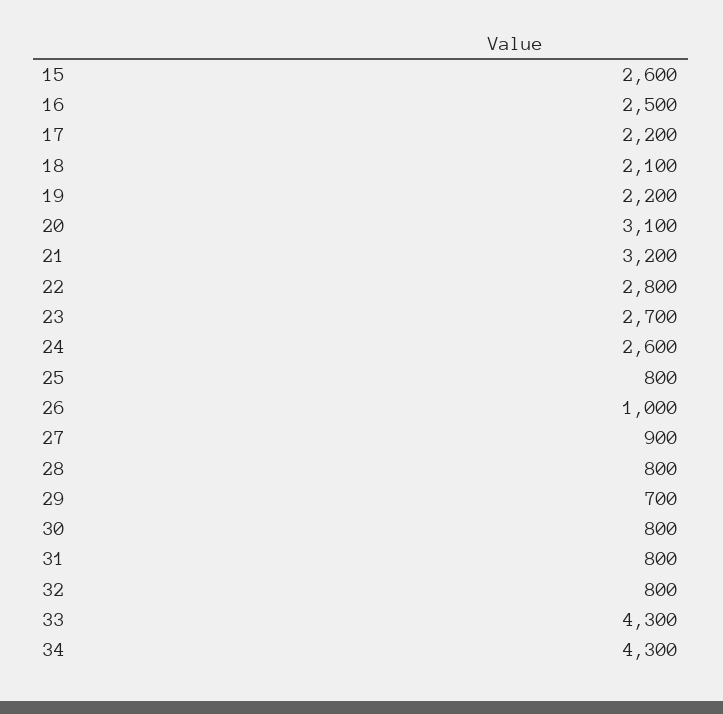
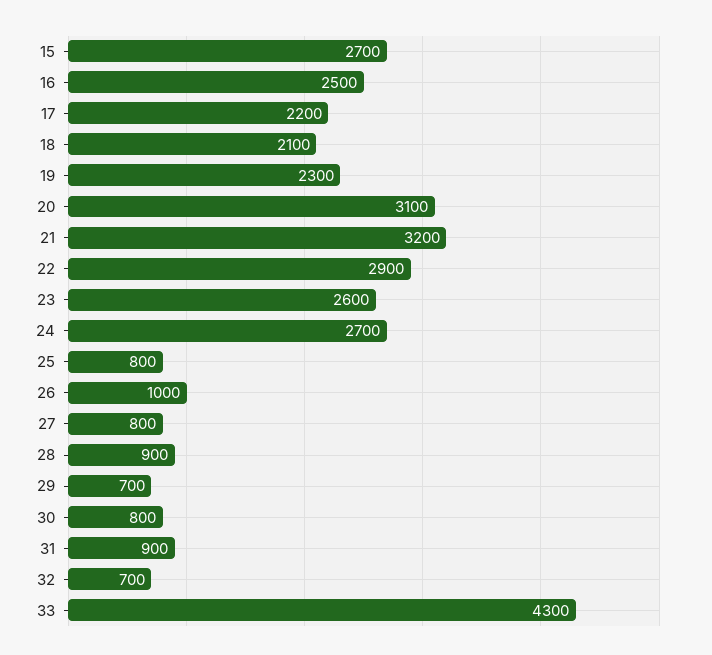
  {
-   "15": 2600,
+   "15": 2700,
    "16": 2500,
    "17": 2200,
    "18": 2100,
-   "19": 2200,
+   "19": 2300,
    "20": 3100,
    "21": 3200,
-   "22": 2800,
+   "22": 2900,
-   "23": 2700,
+   "23": 2600,
-   "24": 2600,
+   "24": 2700,
    "25": 800,
    "26": 1000,
-   "27": 900,
+   "27": 800,
-   "28": 800,
+   "28": 900,
    "29": 700,
    "30": 800,
-   "31": 800,
+   "31": 900,
-   "32": 800,
+   "32": 700,
-   "33": 4300,
+   "33": 4300
-   "34": 4300
  }

